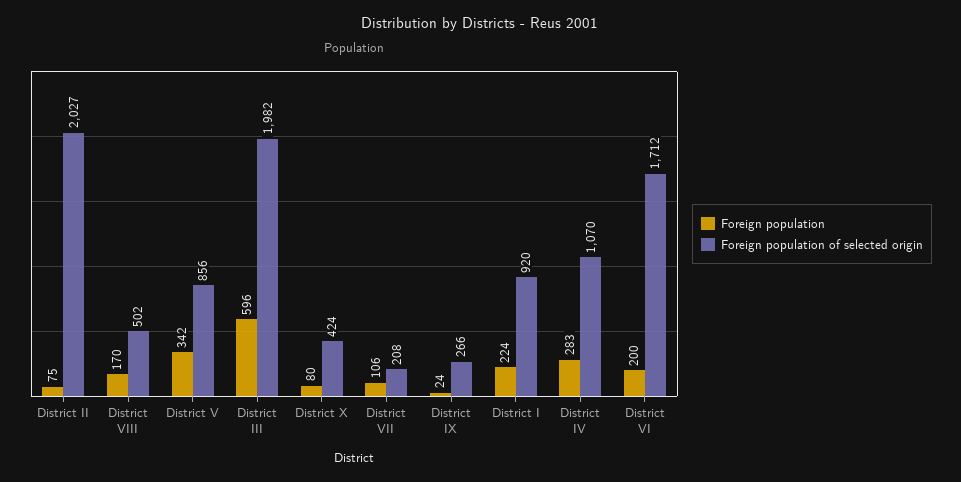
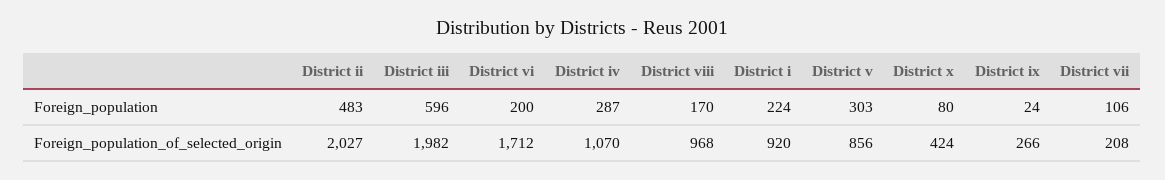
  {
    "Foreign population": {
-     "District II": 75,
+     "District II": 483,
      "District VIII": 170,
-     "District V": 342,
+     "District V": 303,
      "District III": 596,
      "District X": 80,
      "District VII": 106,
      "District IX": 24,
      "District I": 224,
-     "District IV": 283,
+     "District IV": 287,
      "District VI": 200
    },
    "Foreign population of selected origin": {
      "District II": 2027,
-     "District VIII": 502,
+     "District VIII": 968,
      "District V": 856,
      "District III": 1982,
      "District X": 424,
      "District VII": 208,
      "District IX": 266,
      "District I": 920,
      "District IV": 1070,
      "District VI": 1712
    }
  }

